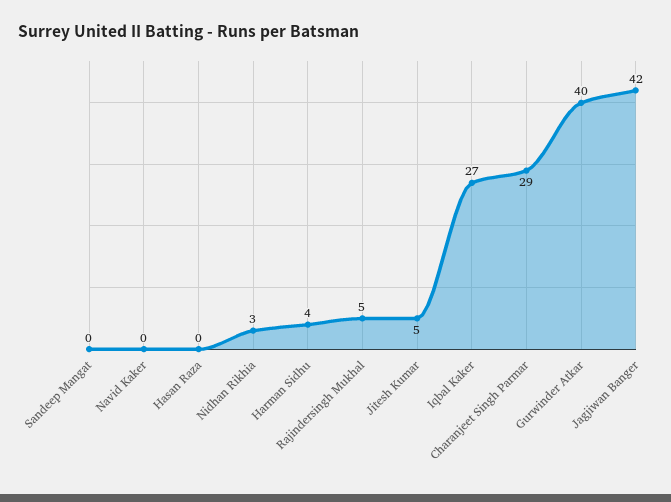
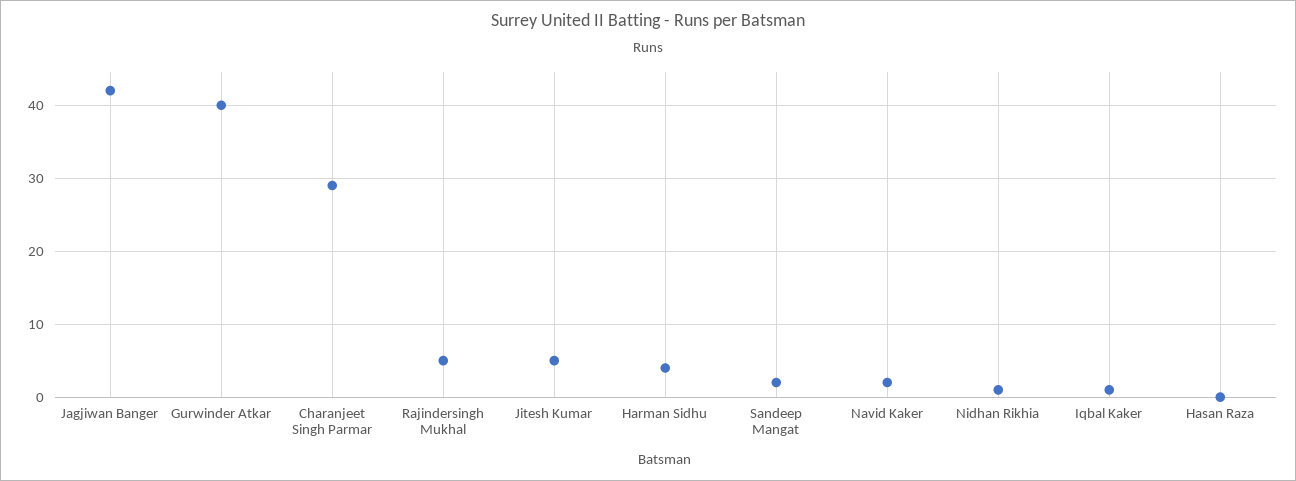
  {
-   "Sandeep Mangat": 0,
+   "Sandeep Mangat": 2,
-   "Navid Kaker": 0,
+   "Navid Kaker": 2,
    "Hasan Raza": 0,
-   "Nidhan Rikhia": 3,
+   "Nidhan Rikhia": 1,
    "Harman Sidhu": 4,
    "Rajindersingh Mukhal": 5,
    "Jitesh Kumar": 5,
-   "Iqbal Kaker": 27,
+   "Iqbal Kaker": 1,
    "Charanjeet Singh Parmar": 29,
    "Gurwinder Atkar": 40,
    "Jagjiwan Banger": 42
  }

